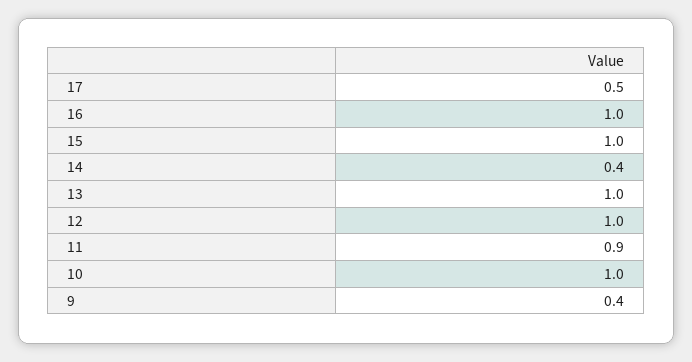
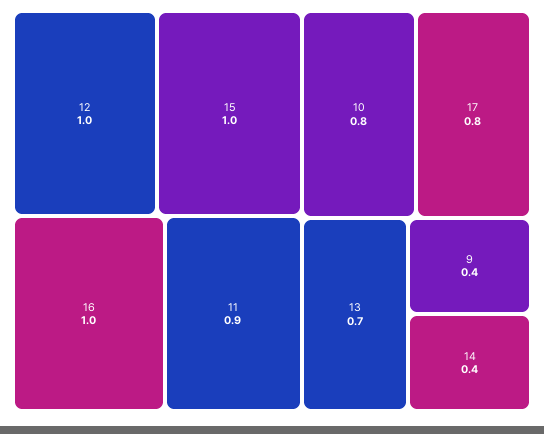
  {
-   "17": 0.5,
+   "17": 0.8,
    "16": 1,
    "15": 1,
    "14": 0.4,
-   "13": 1,
+   "13": 0.7,
    "12": 1,
    "11": 0.9,
-   "10": 1,
+   "10": 0.8,
    "9": 0.4
  }

